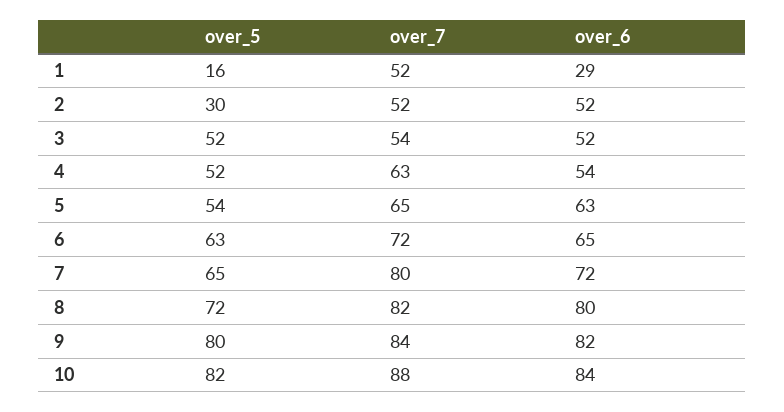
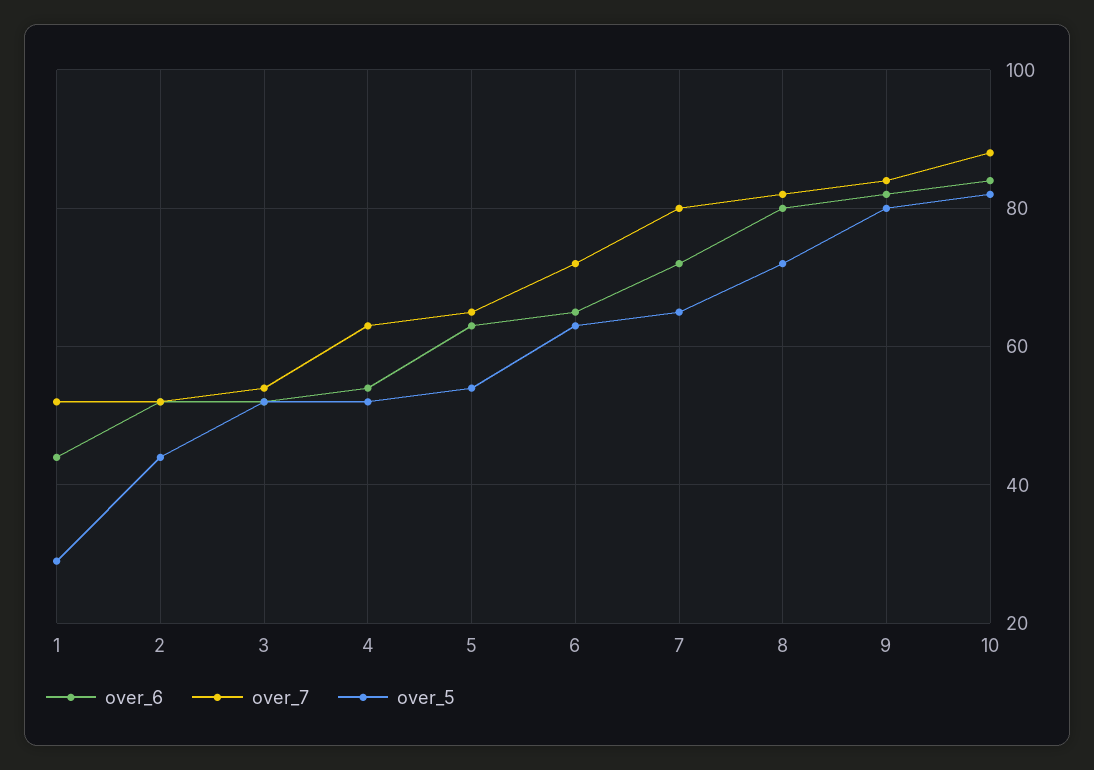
  {
    "over_5": {
-     "1": 16,
+     "1": 30,
-     "2": 30,
+     "2": 45,
      "3": 52,
      "4": 52,
      "5": 54,
      "6": 63,
      "7": 65,
      "8": 72,
      "9": 80,
      "10": 82
    },
    "over_7": {
      "1": 52,
      "2": 52,
      "3": 54,
      "4": 63,
      "5": 65,
      "6": 72,
      "7": 80,
      "8": 82,
      "9": 84,
      "10": 88
    },
    "over_6": {
-     "1": 29,
+     "1": 45,
      "2": 52,
      "3": 52,
      "4": 54,
      "5": 63,
      "6": 65,
      "7": 72,
      "8": 80,
      "9": 82,
      "10": 84
    }
  }

